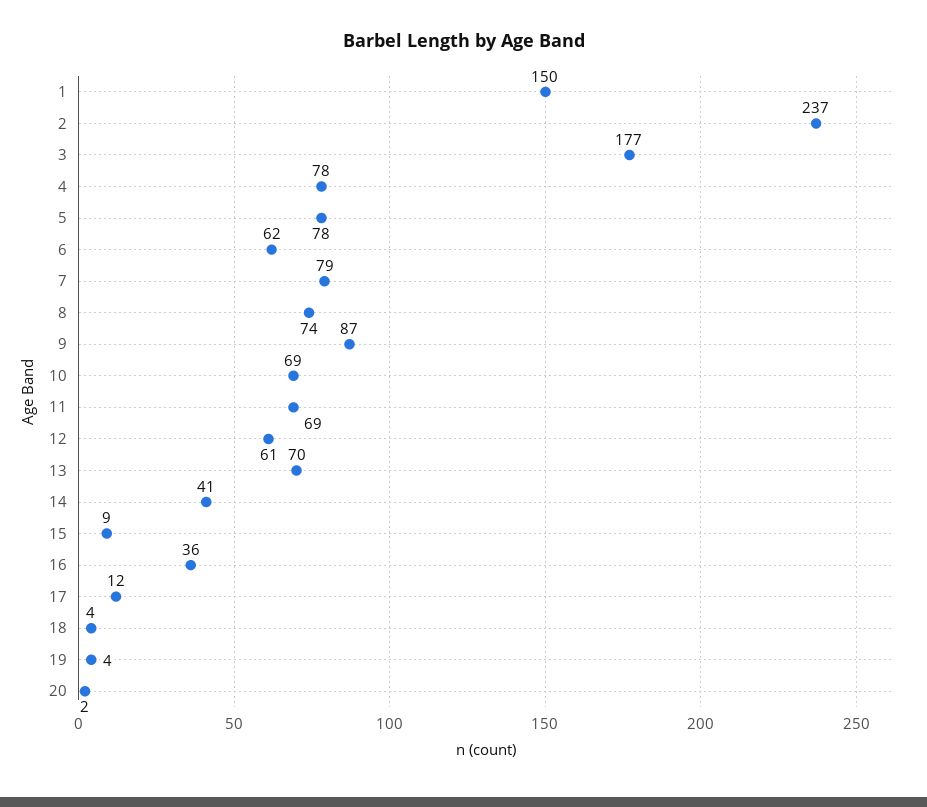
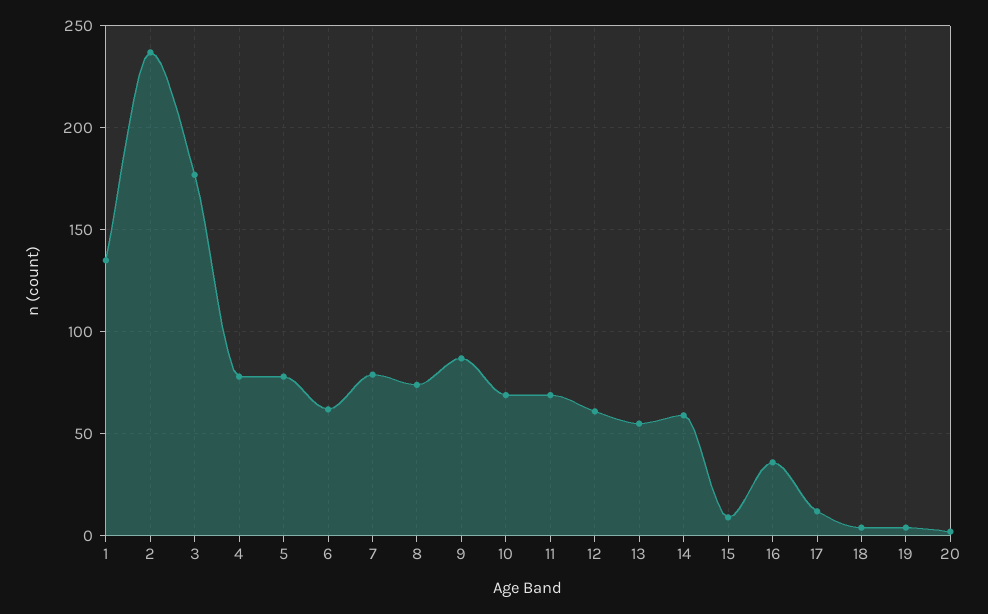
  {
-   "1": 150,
+   "1": 135,
    "2": 237,
    "3": 177,
    "4": 78,
    "5": 78,
    "6": 62,
    "7": 79,
    "8": 74,
    "9": 87,
    "10": 69,
    "11": 69,
    "12": 61,
-   "13": 70,
+   "13": 55,
-   "14": 41,
+   "14": 60,
    "15": 9,
    "16": 36,
    "17": 12,
    "18": 4,
    "19": 4,
    "20": 2
  }

